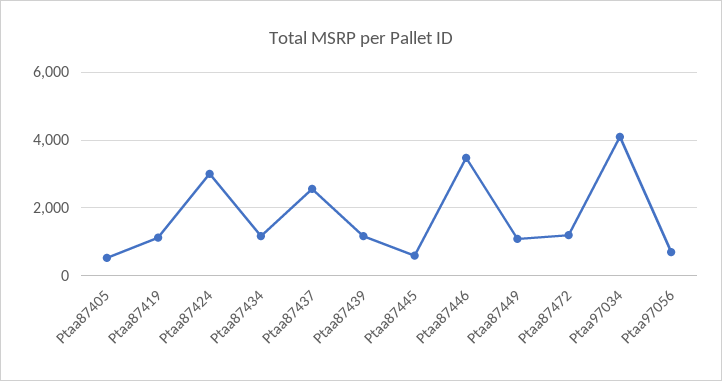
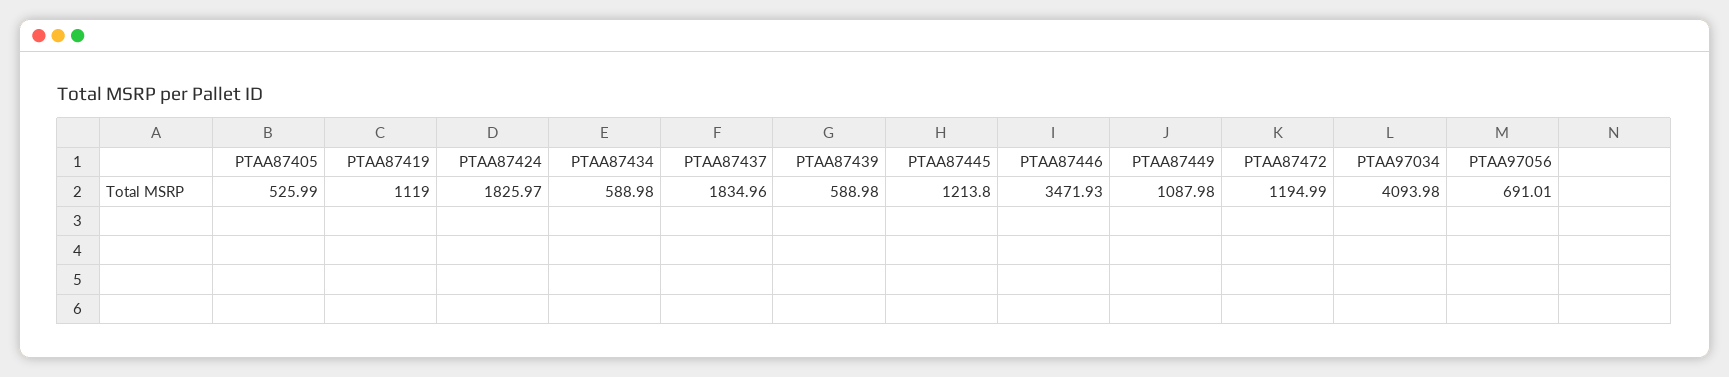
  {
    "Ptaa87405": 525.99,
    "Ptaa87419": 1119,
-   "Ptaa87424": 3000,
+   "Ptaa87424": 1825.97,
-   "Ptaa87434": 1200,
+   "Ptaa87434": 588.98,
-   "Ptaa87437": 2600,
+   "Ptaa87437": 1834.96,
-   "Ptaa87439": 1200,
+   "Ptaa87439": 588.98,
-   "Ptaa87445": 600,
+   "Ptaa87445": 1213.8,
    "Ptaa87446": 3471.93,
    "Ptaa87449": 1087.98,
    "Ptaa87472": 1194.99,
    "Ptaa97034": 4093.98,
    "Ptaa97056": 691.01
  }

